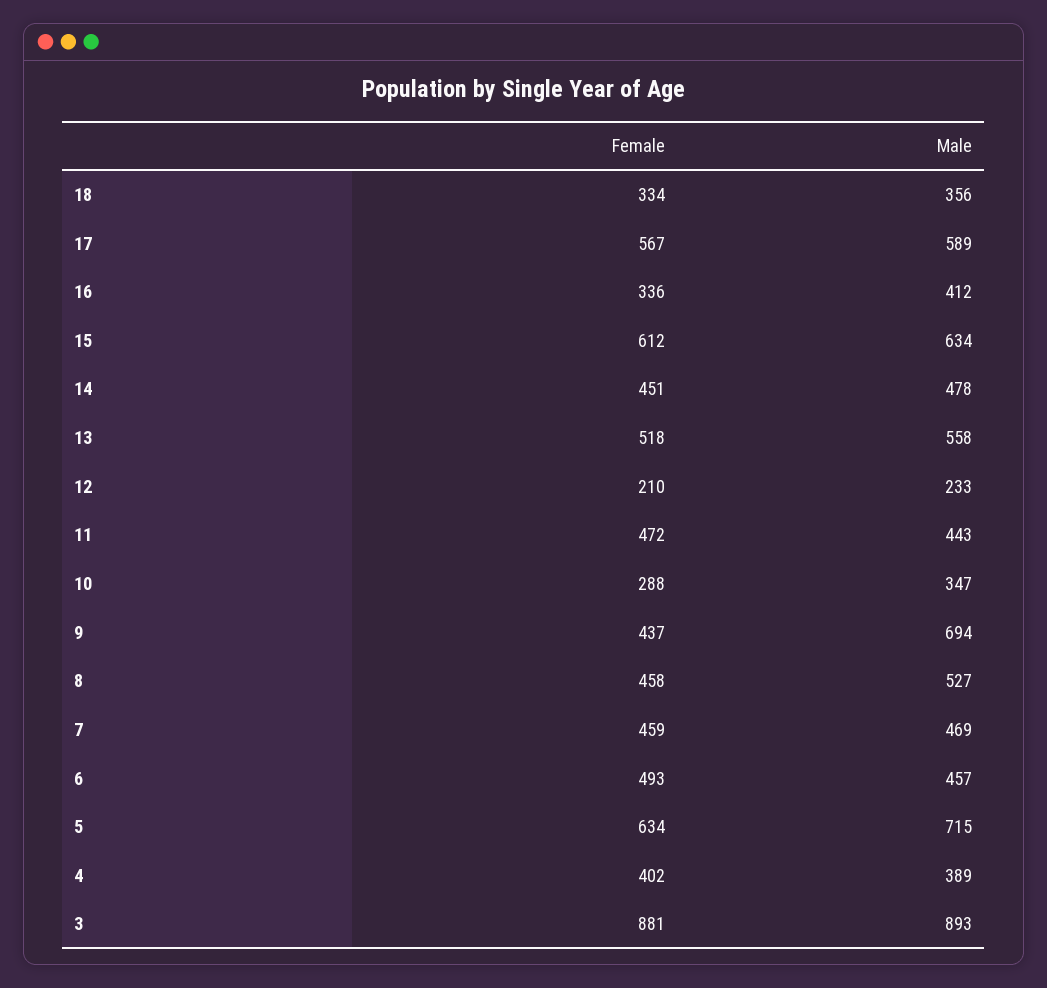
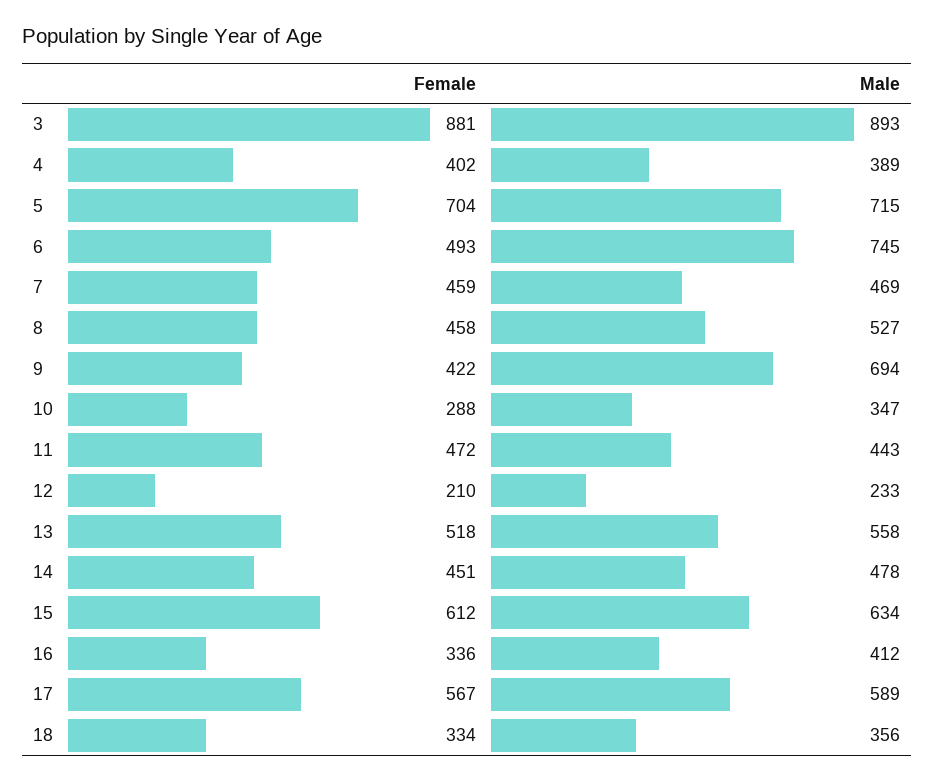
  {
    "Female": {
      "18": 334,
      "17": 567,
      "16": 336,
      "15": 612,
      "14": 451,
      "13": 518,
      "12": 210,
      "11": 472,
      "10": 288,
-     "9": 437,
+     "9": 422,
      "8": 458,
      "7": 459,
      "6": 493,
-     "5": 634,
+     "5": 704,
      "4": 402,
      "3": 881
    },
    "Male": {
      "18": 356,
      "17": 589,
      "16": 412,
      "15": 634,
      "14": 478,
      "13": 558,
      "12": 233,
      "11": 443,
      "10": 347,
      "9": 694,
      "8": 527,
      "7": 469,
-     "6": 457,
+     "6": 745,
      "5": 715,
      "4": 389,
      "3": 893
    }
  }

